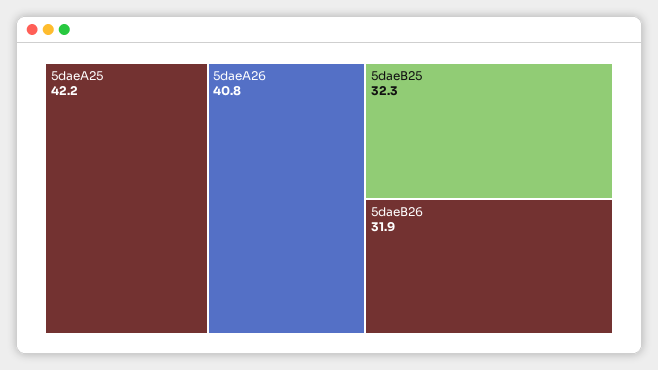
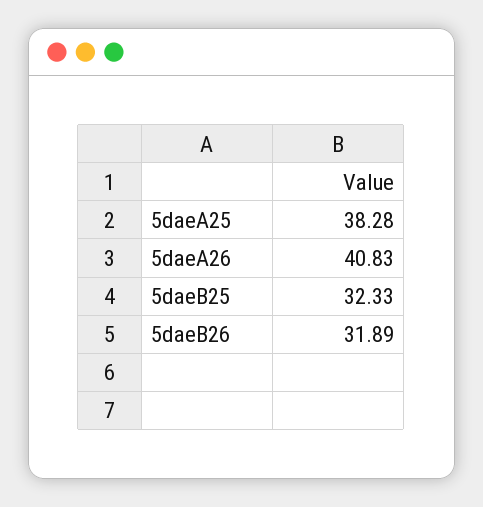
  {
-   "5daeA25": 42.2,
+   "5daeA25": 38.28,
    "5daeA26": 40.83,
    "5daeB25": 32.33,
    "5daeB26": 31.89
  }

